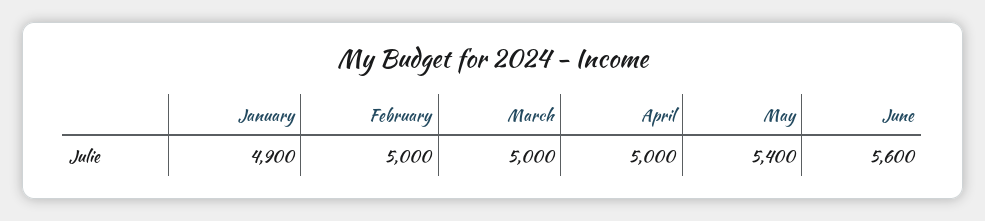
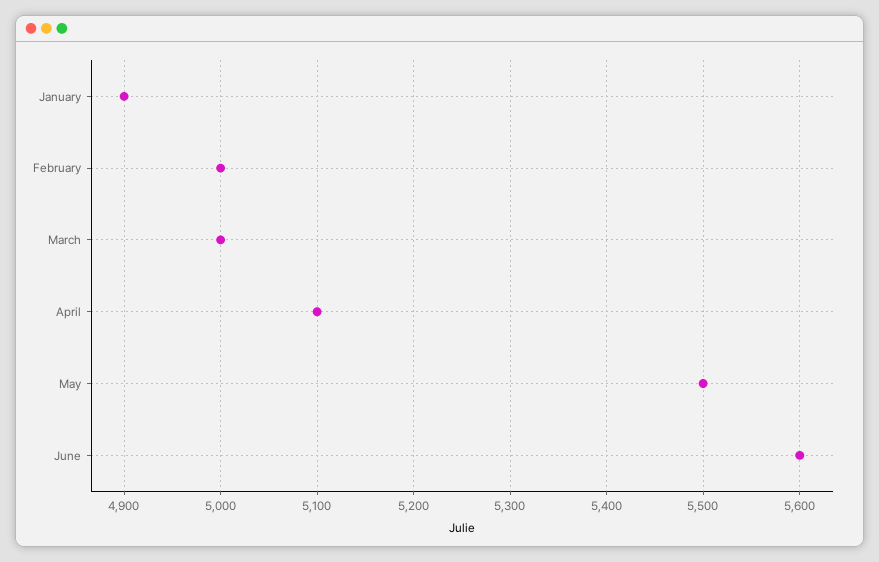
  {
    "January": 4900,
    "February": 5000,
    "March": 5000,
-   "April": 5000,
+   "April": 5100,
-   "May": 5400,
+   "May": 5500,
    "June": 5600
  }

